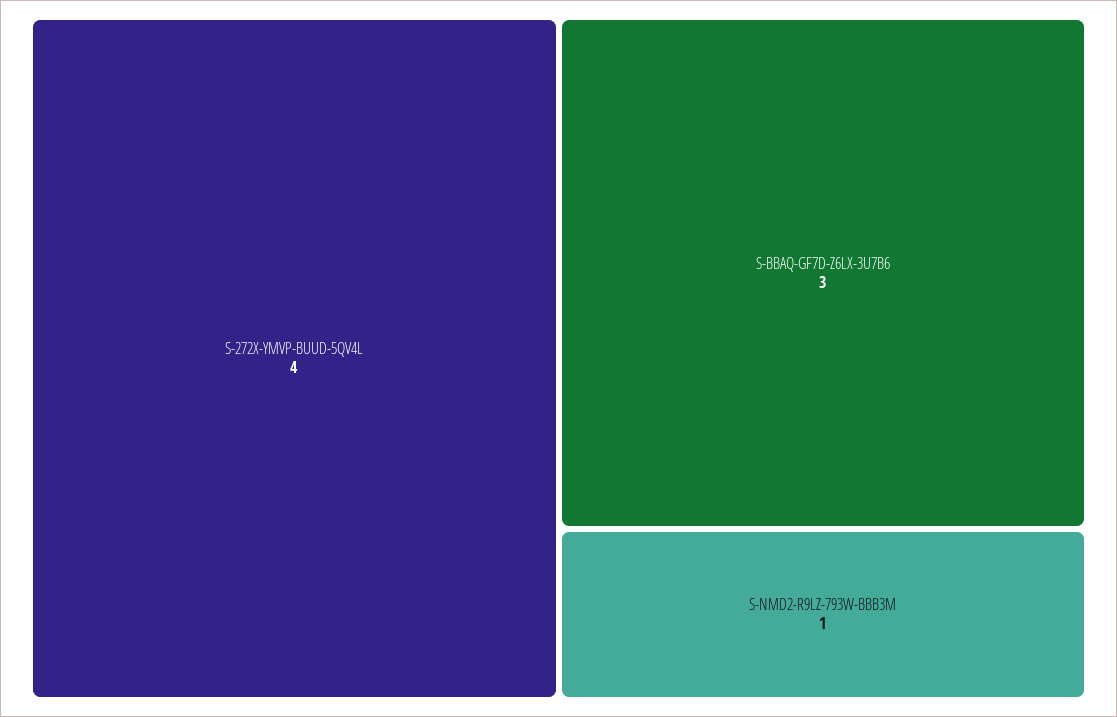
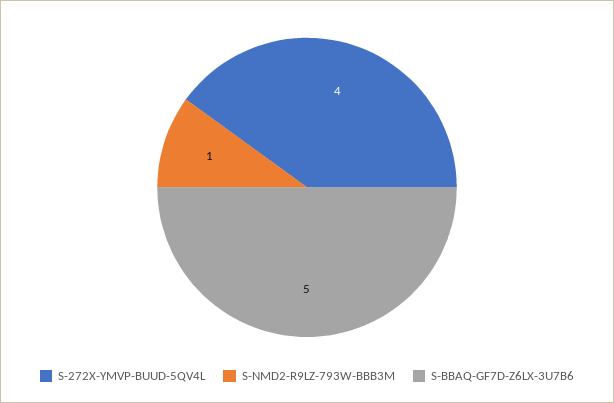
  {
    "S-272X-YMVP-BUUD-5QV4L": 4,
-   "S-BBAQ-GF7D-Z6LX-3U7B6": 3,
+   "S-BBAQ-GF7D-Z6LX-3U7B6": 5,
    "S-NMD2-R9LZ-793W-BBB3M": 1
  }

